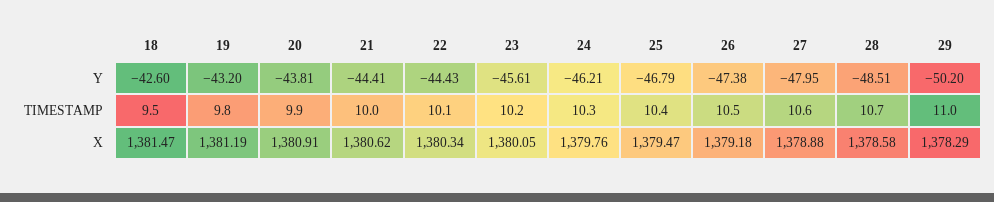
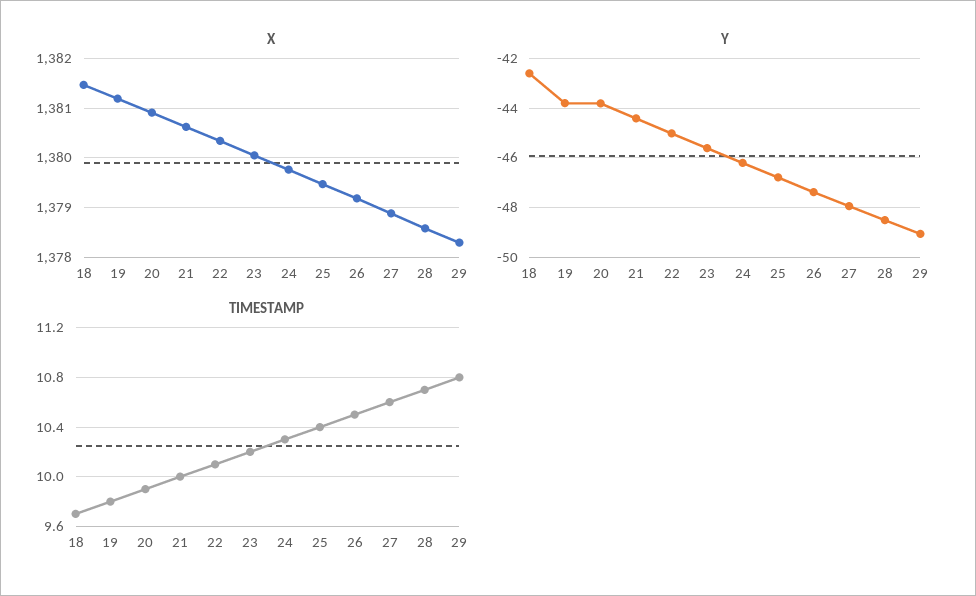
  {
    "Y": {
      "18": -42.6,
-     "19": -43.2,
+     "19": -43.75,
      "20": -43.81,
      "21": -44.41,
-     "22": -44.43,
+     "22": -45,
      "23": -45.61,
      "24": -46.21,
      "25": -46.79,
      "26": -47.38,
      "27": -47.95,
      "28": -48.51,
-     "29": -50.2
+     "29": -49
    },
    "TIMESTAMP": {
-     "18": 9.5,
+     "18": 9.7,
      "19": 9.8,
      "20": 9.9,
      "21": 10,
      "22": 10.1,
      "23": 10.2,
      "24": 10.3,
      "25": 10.4,
      "26": 10.5,
      "27": 10.6,
      "28": 10.7,
-     "29": 11
+     "29": 10.8
    },
    "X": {
      "18": 1381.47,
      "19": 1381.19,
      "20": 1380.91,
      "21": 1380.62,
      "22": 1380.34,
      "23": 1380.05,
      "24": 1379.76,
      "25": 1379.47,
      "26": 1379.18,
      "27": 1378.88,
      "28": 1378.58,
      "29": 1378.29
    }
  }

